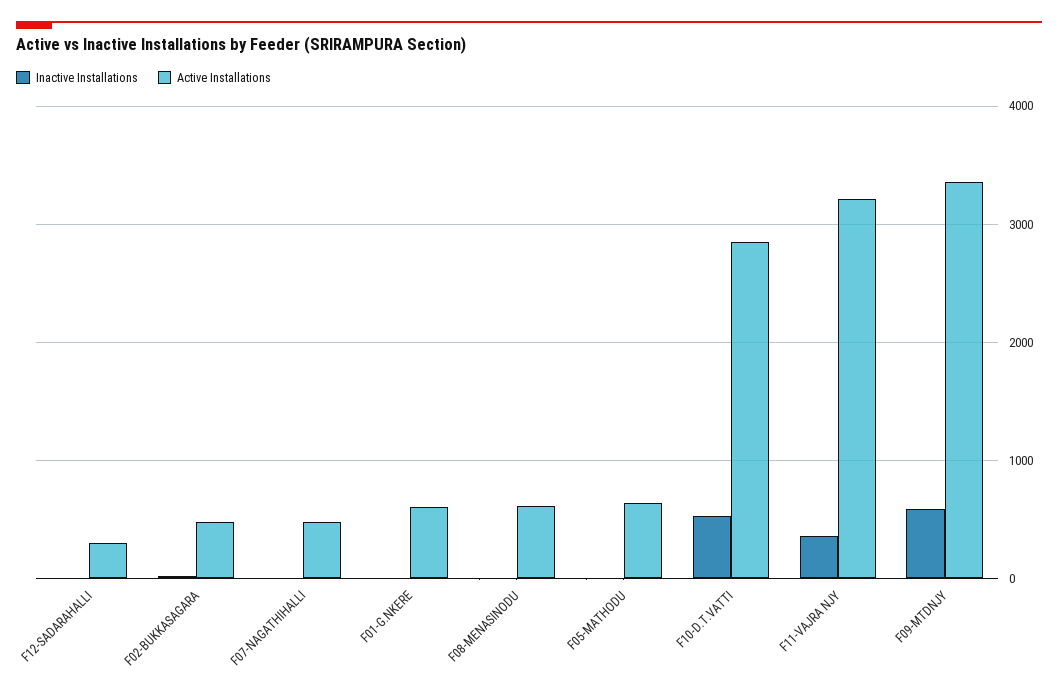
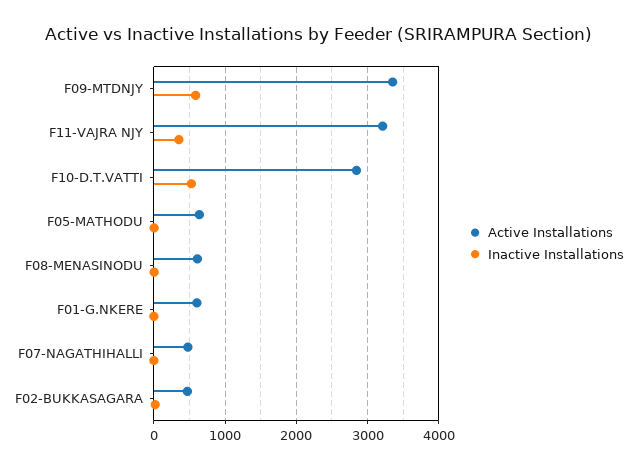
  {
    "Inactive Installations": {
-     "F12-SADARAHALLI": 0,
      "F02-BUKKASAGARA": 0,
      "F07-NAGATHIHALLI": 0,
      "F01-G.NKERE": 0,
      "F08-MENASINODU": 0,
      "F05-MATHODU": 0,
      "F10-D.T.VATTI": 500,
      "F11-VAJRA NJY": 400,
      "F09-MTDNJY": 600
    },
    "Active Installations": {
-     "F12-SADARAHALLI": 300,
      "F02-BUKKASAGARA": 500,
      "F07-NAGATHIHALLI": 500,
      "F01-G.NKERE": 600,
      "F08-MENASINODU": 600,
      "F05-MATHODU": 600,
      "F10-D.T.VATTI": 2800,
      "F11-VAJRA NJY": 3200,
      "F09-MTDNJY": 3400
    }
  }

